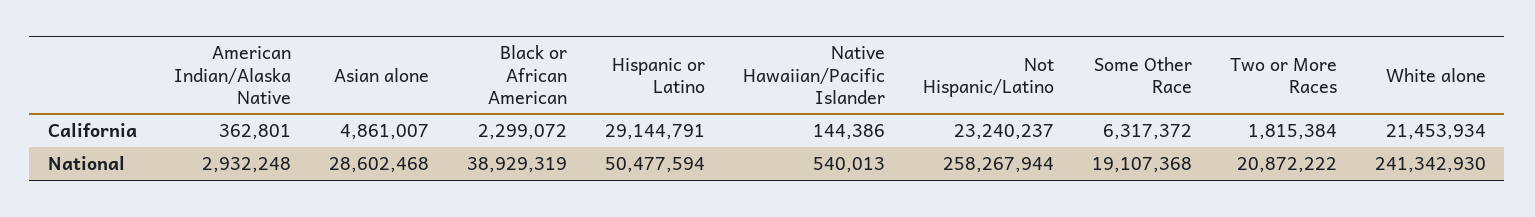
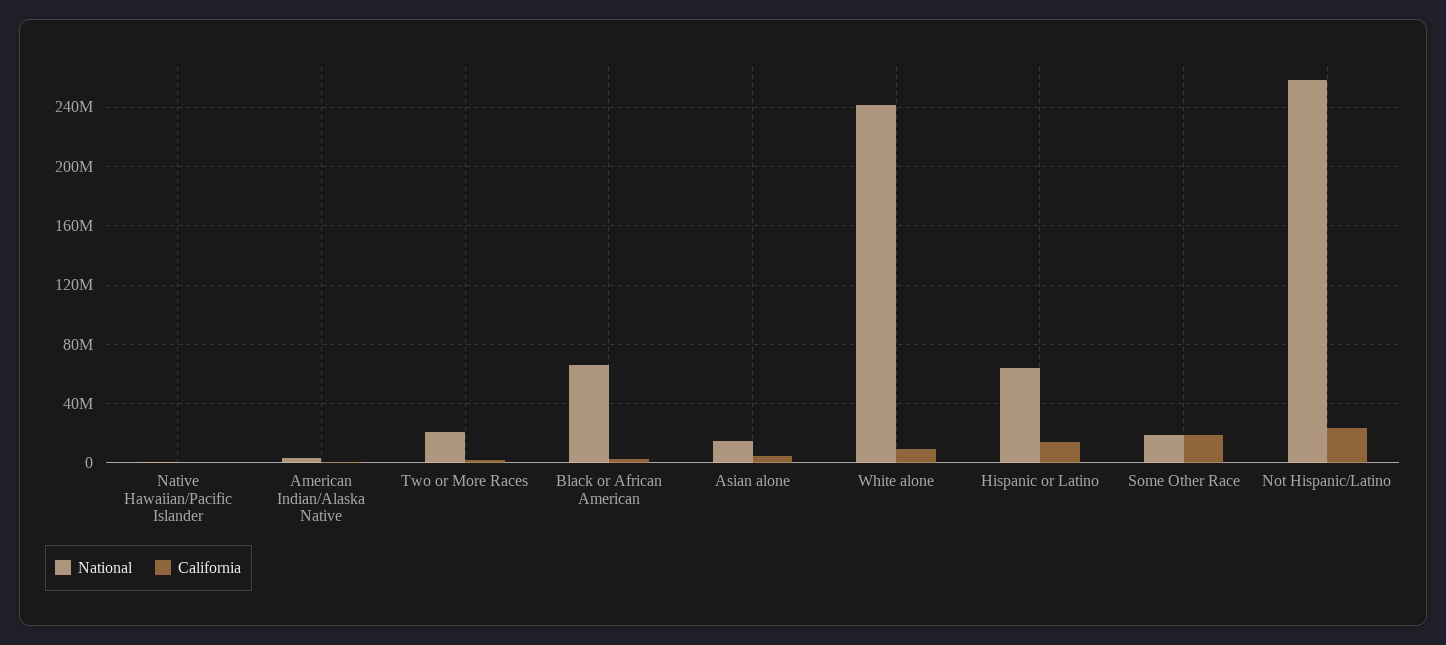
  {
    "California": {
      "American Indian/Alaska Native": 362801,
      "Asian alone": 4861007,
      "Black or African American": 2299072,
-     "Hispanic or Latino": 29144791,
+     "Hispanic or Latino": 15000000,
      "Native Hawaiian/Pacific Islander": 144386,
      "Not Hispanic/Latino": 23240237,
-     "Some Other Race": 6317372,
+     "Some Other Race": 20000000,
      "Two or More Races": 1815384,
-     "White alone": 21453934
+     "White alone": 10000000
    },
    "National": {
      "American Indian/Alaska Native": 2932248,
-     "Asian alone": 28602468,
+     "Asian alone": 15000000,
-     "Black or African American": 38929319,
+     "Black or African American": 65000000,
-     "Hispanic or Latino": 50477594,
+     "Hispanic or Latino": 65000000,
      "Native Hawaiian/Pacific Islander": 540013,
      "Not Hispanic/Latino": 258267944,
      "Some Other Race": 19107368,
      "Two or More Races": 20872222,
      "White alone": 241342930
    }
  }

